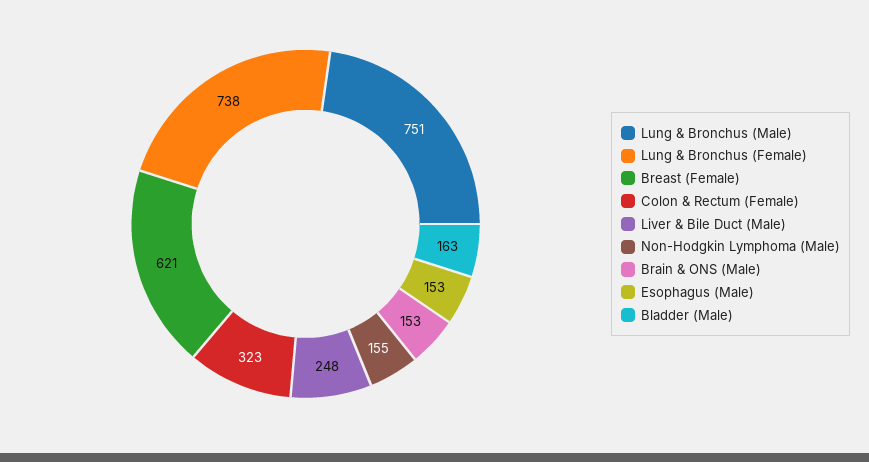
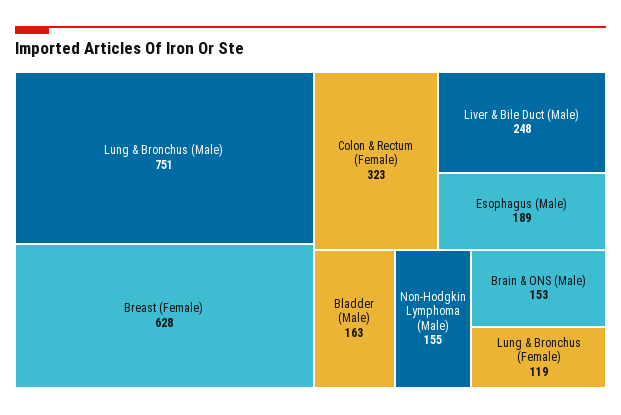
  {
    "Lung & Bronchus (Male)": 751,
-   "Lung & Bronchus (Female)": 738,
+   "Lung & Bronchus (Female)": 119,
-   "Breast (Female)": 621,
+   "Breast (Female)": 628,
    "Colon & Rectum (Female)": 323,
    "Liver & Bile Duct (Male)": 248,
    "Non-Hodgkin Lymphoma (Male)": 155,
    "Brain & ONS (Male)": 153,
-   "Esophagus (Male)": 153,
+   "Esophagus (Male)": 189,
    "Bladder (Male)": 163
  }

